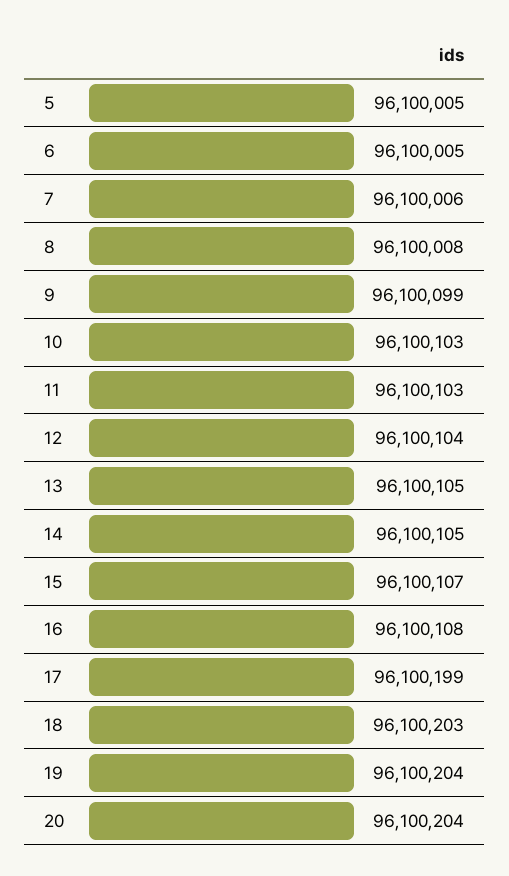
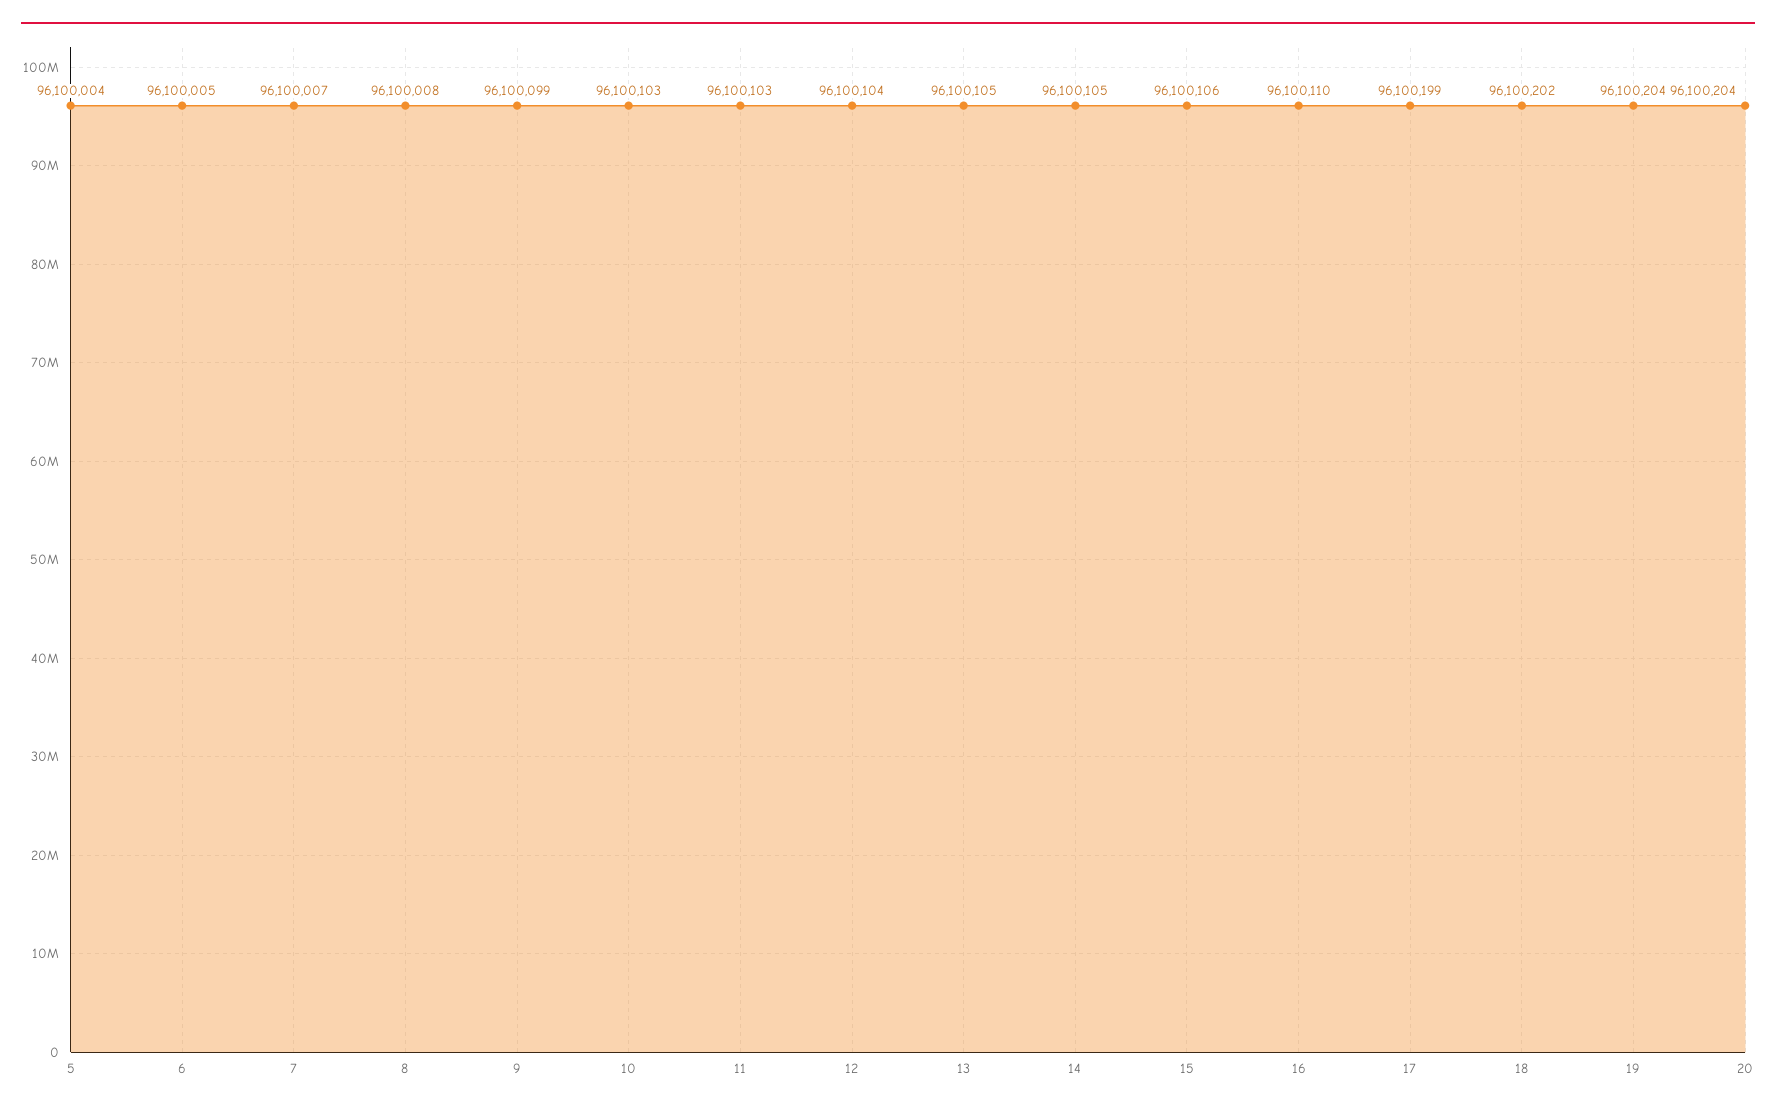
  {
-   "5": 96100005,
+   "5": 96100004,
    "6": 96100005,
-   "7": 96100006,
+   "7": 96100007,
    "8": 96100008,
    "9": 96100099,
    "10": 96100103,
    "11": 96100103,
    "12": 96100104,
    "13": 96100105,
    "14": 96100105,
-   "15": 96100107,
+   "15": 96100106,
-   "16": 96100108,
+   "16": 96100110,
    "17": 96100199,
-   "18": 96100203,
+   "18": 96100202,
    "19": 96100204,
    "20": 96100204
  }

